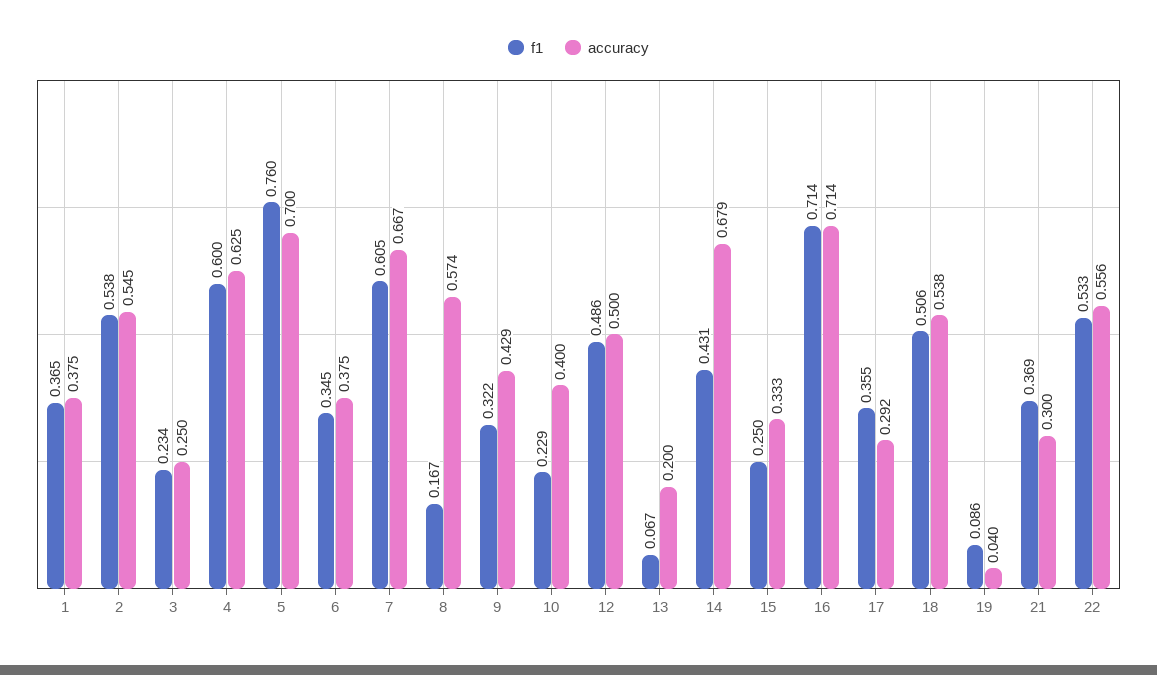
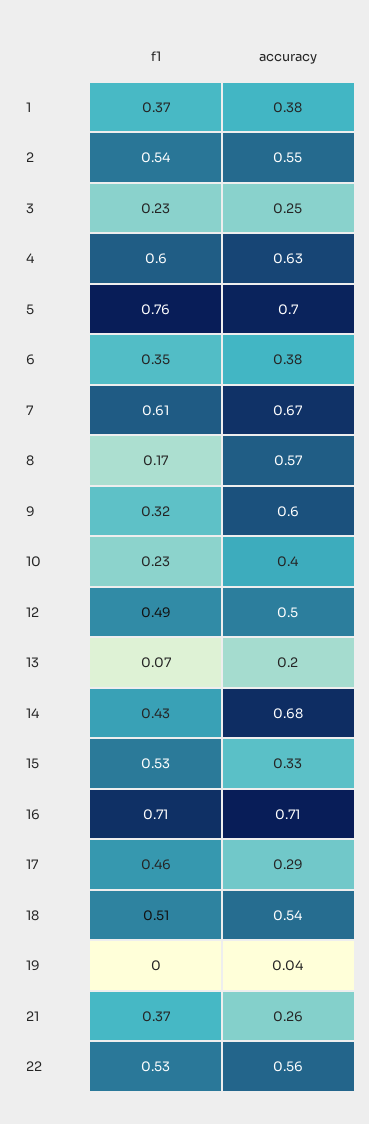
  {
    "f1": {
      "1": 0.365,
      "2": 0.538,
      "3": 0.234,
      "4": 0.6,
      "5": 0.76,
      "6": 0.345,
      "7": 0.605,
      "8": 0.167,
      "9": 0.322,
      "10": 0.229,
      "12": 0.486,
      "13": 0.067,
      "14": 0.431,
-     "15": 0.25,
+     "15": 0.53,
      "16": 0.714,
-     "17": 0.355,
+     "17": 0.46,
      "18": 0.506,
-     "19": 0.086,
+     "19": 0,
      "21": 0.369,
      "22": 0.533
    },
    "accuracy": {
      "1": 0.375,
      "2": 0.545,
      "3": 0.25,
      "4": 0.625,
      "5": 0.7,
      "6": 0.375,
      "7": 0.667,
      "8": 0.574,
-     "9": 0.429,
+     "9": 0.6,
      "10": 0.4,
      "12": 0.5,
      "13": 0.2,
      "14": 0.679,
      "15": 0.333,
      "16": 0.714,
      "17": 0.292,
      "18": 0.538,
      "19": 0.04,
-     "21": 0.3,
+     "21": 0.26,
      "22": 0.556
    }
  }

